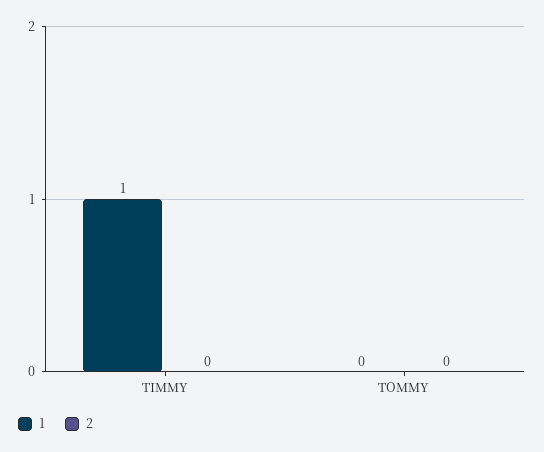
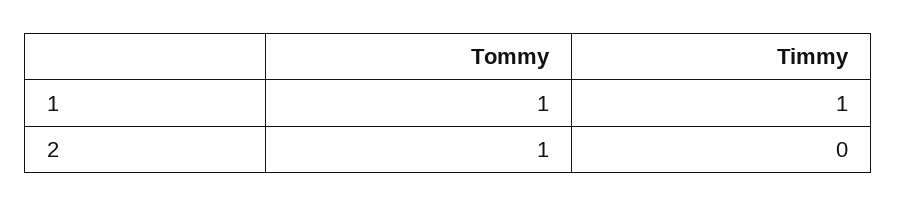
  {
    "1": {
      "TIMMY": 1,
-     "TOMMY": 0
+     "TOMMY": 1
    },
    "2": {
      "TIMMY": 0,
-     "TOMMY": 0
+     "TOMMY": 1
    }
  }

